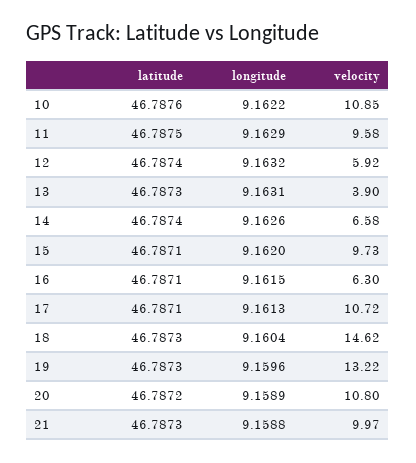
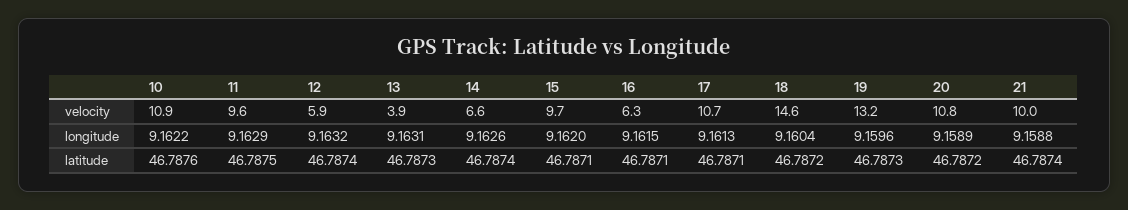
  {
    "latitude": {
      "10": 46.7876,
      "11": 46.7875,
      "12": 46.7874,
      "13": 46.7873,
      "14": 46.7874,
      "15": 46.7871,
      "16": 46.7871,
      "17": 46.7871,
-     "18": 46.7873,
+     "18": 46.7872,
      "19": 46.7873,
      "20": 46.7872,
-     "21": 46.7873
+     "21": 46.7874
    },
    "longitude": {
      "10": 9.1622,
      "11": 9.1629,
      "12": 9.1632,
      "13": 9.1631,
      "14": 9.1626,
      "15": 9.162,
      "16": 9.1615,
      "17": 9.1613,
      "18": 9.1604,
      "19": 9.1596,
      "20": 9.1589,
      "21": 9.1588
    },
    "velocity": {
      "10": 10.85,
      "11": 9.58,
      "12": 5.92,
      "13": 3.9,
      "14": 6.58,
      "15": 9.73,
      "16": 6.3,
      "17": 10.72,
      "18": 14.62,
      "19": 13.22,
      "20": 10.8,
      "21": 9.97
    }
  }

